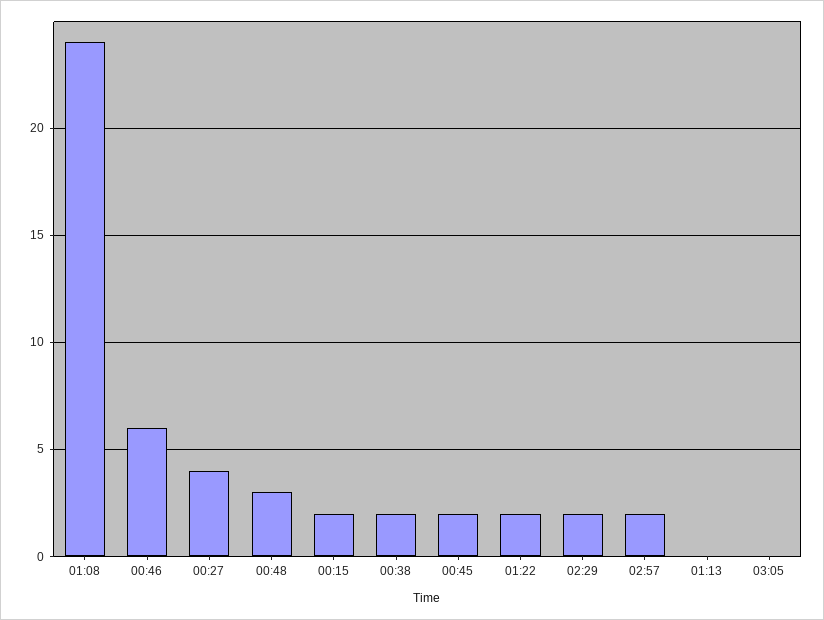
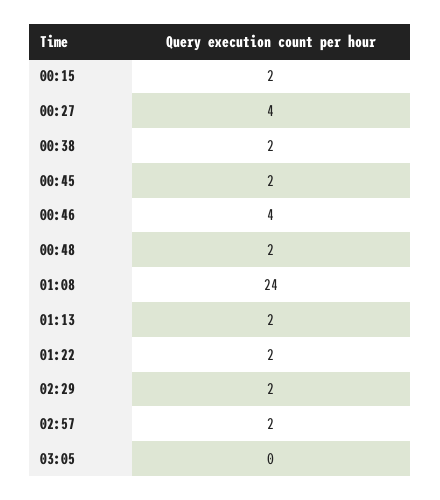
  {
    "01:08": 24,
-   "00:46": 6,
+   "00:46": 4,
    "00:27": 4,
-   "00:48": 3,
+   "00:48": 2,
    "00:15": 2,
    "00:38": 2,
    "00:45": 2,
    "01:22": 2,
    "02:29": 2,
    "02:57": 2,
-   "01:13": 0,
+   "01:13": 2,
    "03:05": 0
  }

